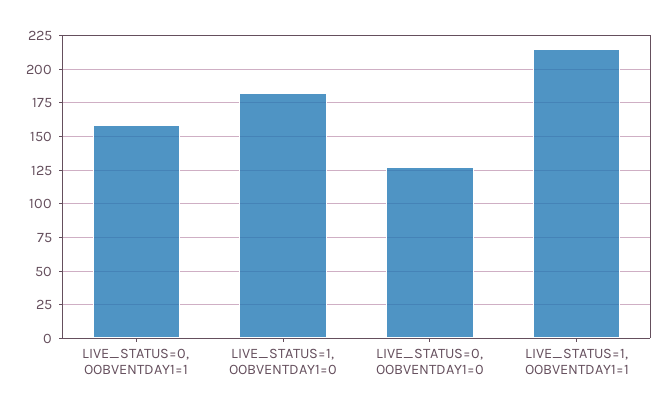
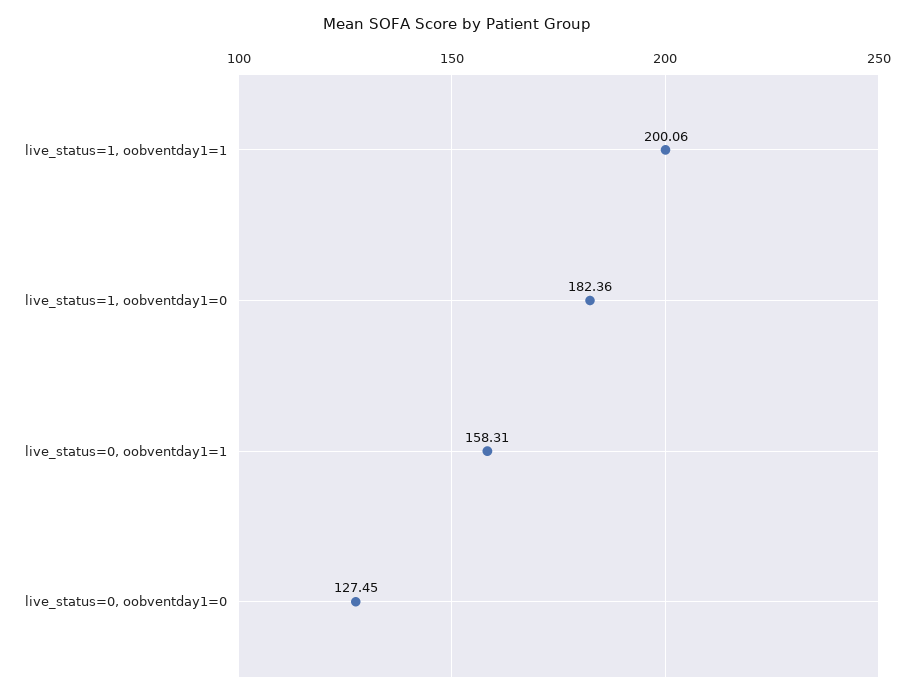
  {
    "LIVE_STATUS=0, OOBVENTDAY1=1": 158.31,
    "LIVE_STATUS=1, OOBVENTDAY1=0": 182.36,
    "LIVE_STATUS=0, OOBVENTDAY1=0": 127.45,
-   "LIVE_STATUS=1, OOBVENTDAY1=1": 215
+   "LIVE_STATUS=1, OOBVENTDAY1=1": 200.06
  }

